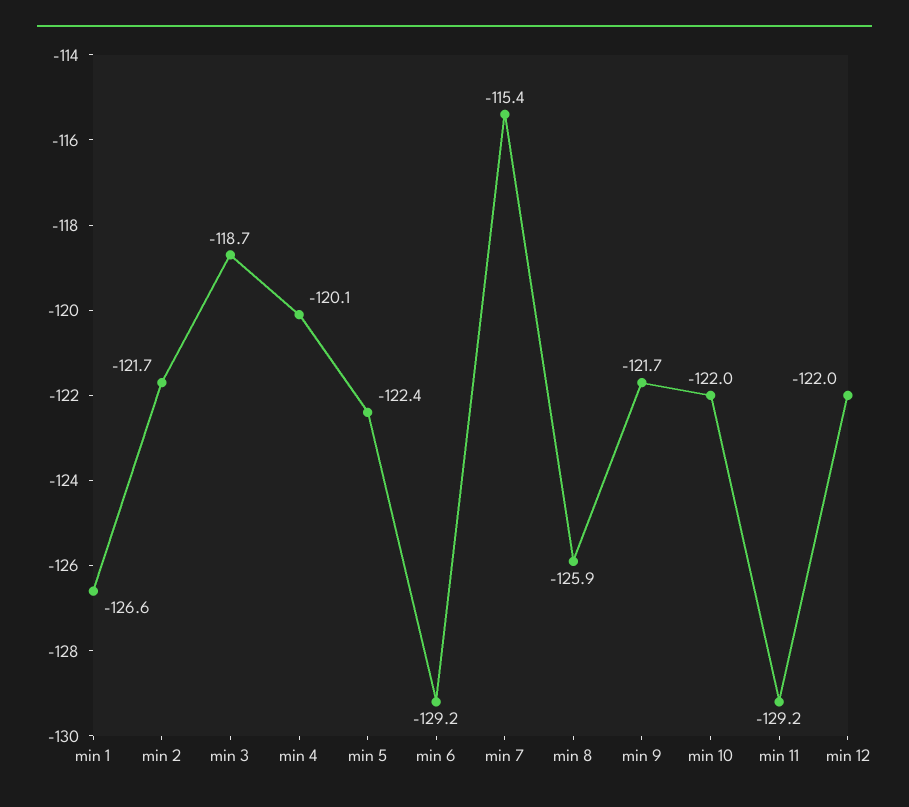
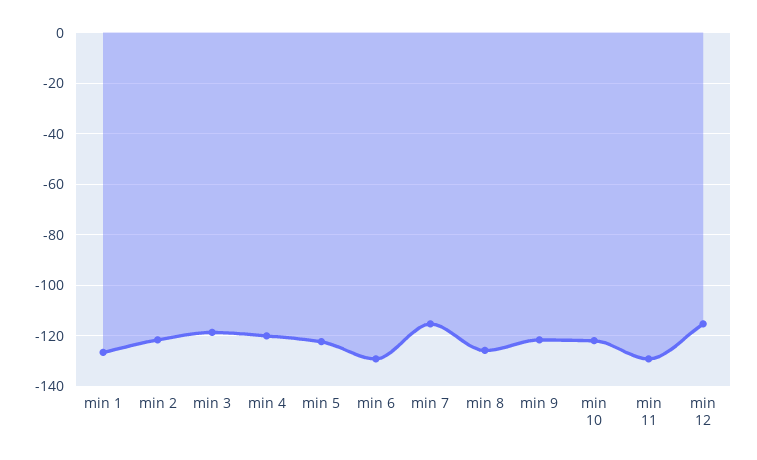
  {
    "min 1": -126.6,
    "min 2": -121.7,
    "min 3": -118.7,
    "min 4": -120.1,
    "min 5": -122.4,
    "min 6": -129.2,
    "min 7": -115.4,
    "min 8": -125.9,
    "min 9": -121.7,
    "min 10": -122,
    "min 11": -129.2,
-   "min 12": -122
+   "min 12": -115
  }

